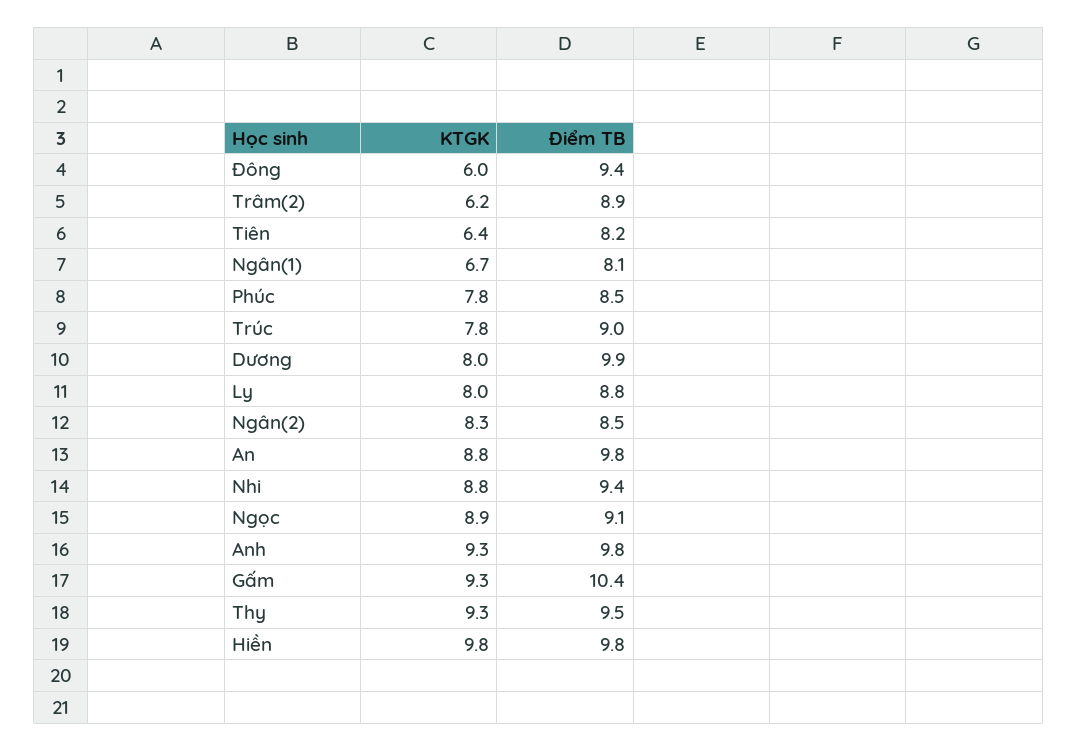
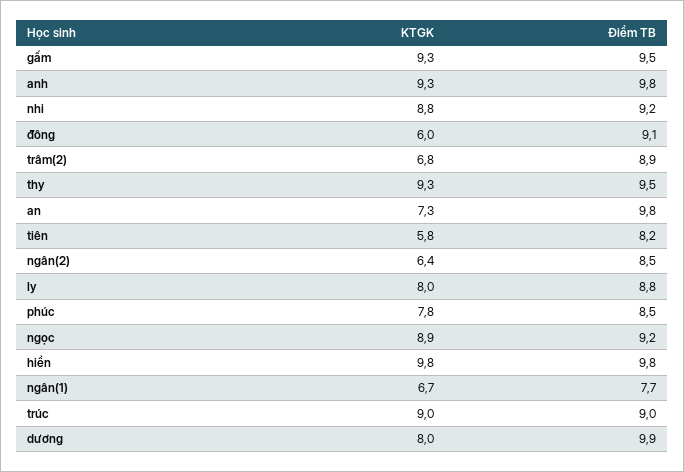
  {
    "KTGK": {
      "Đông": 6,
-     "Trâm(2)": 6.2,
+     "Trâm(2)": 6.8,
-     "Tiên": 6.4,
+     "Tiên": 5.8,
      "Ngân(1)": 6.7,
      "Phúc": 7.8,
-     "Trúc": 7.8,
+     "Trúc": 9,
      "Dương": 8,
      "Ly": 8,
-     "Ngân(2)": 8.3,
+     "Ngân(2)": 6.4,
-     "An": 8.8,
+     "An": 7.3,
      "Nhi": 8.8,
      "Ngọc": 8.9,
      "Anh": 9.3,
      "Gấm": 9.3,
      "Thy": 9.3,
      "Hiền": 9.8
    },
    "Điểm TB": {
-     "Đông": 9.4,
+     "Đông": 9.1,
      "Trâm(2)": 8.9,
      "Tiên": 8.2,
-     "Ngân(1)": 8.1,
+     "Ngân(1)": 7.7,
      "Phúc": 8.5,
      "Trúc": 9,
      "Dương": 9.9,
      "Ly": 8.8,
      "Ngân(2)": 8.5,
      "An": 9.8,
-     "Nhi": 9.4,
+     "Nhi": 9.2,
-     "Ngọc": 9.1,
+     "Ngọc": 9.2,
      "Anh": 9.8,
-     "Gấm": 10.4,
+     "Gấm": 9.5,
      "Thy": 9.5,
      "Hiền": 9.8
    }
  }

